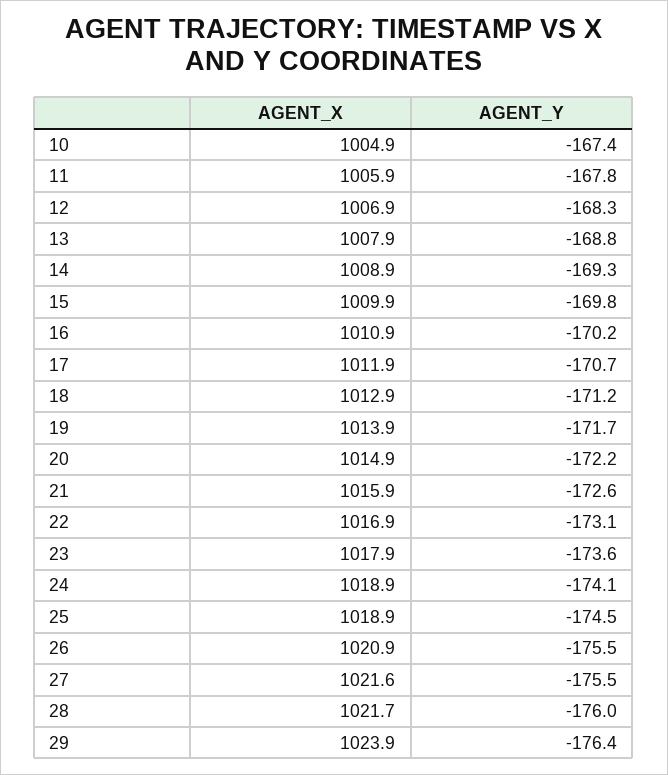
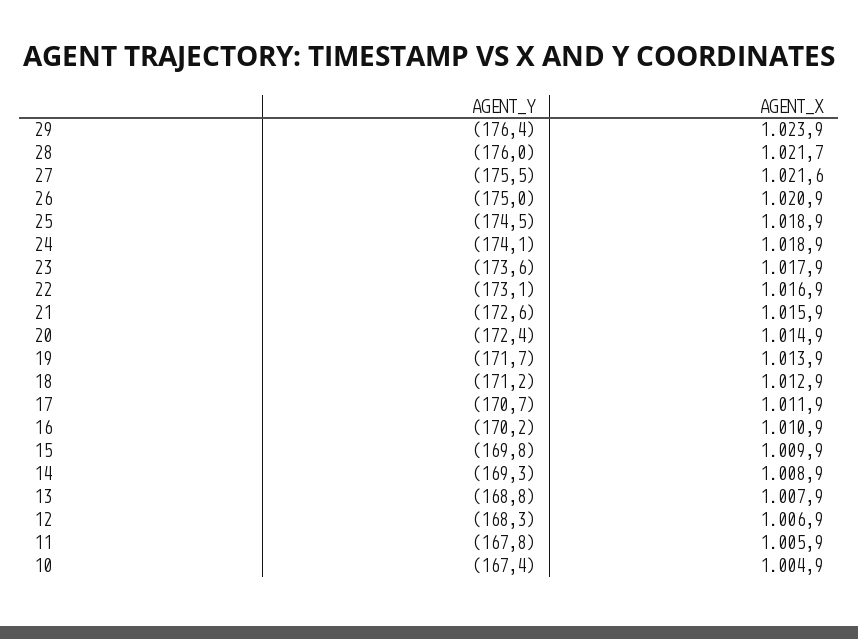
  {
    "AGENT_X": {
      "10": 1004.9,
      "11": 1005.9,
      "12": 1006.9,
      "13": 1007.9,
      "14": 1008.9,
      "15": 1009.9,
      "16": 1010.9,
      "17": 1011.9,
      "18": 1012.9,
      "19": 1013.9,
      "20": 1014.9,
      "21": 1015.9,
      "22": 1016.9,
      "23": 1017.9,
      "24": 1018.9,
      "25": 1018.9,
      "26": 1020.9,
      "27": 1021.6,
      "28": 1021.7,
      "29": 1023.9
    },
    "AGENT_Y": {
      "10": -167.4,
      "11": -167.8,
      "12": -168.3,
      "13": -168.8,
      "14": -169.3,
      "15": -169.8,
      "16": -170.2,
      "17": -170.7,
      "18": -171.2,
      "19": -171.7,
-     "20": -172.2,
+     "20": -172.4,
      "21": -172.6,
      "22": -173.1,
      "23": -173.6,
      "24": -174.1,
      "25": -174.5,
-     "26": -175.5,
+     "26": -175,
      "27": -175.5,
      "28": -176,
      "29": -176.4
    }
  }

